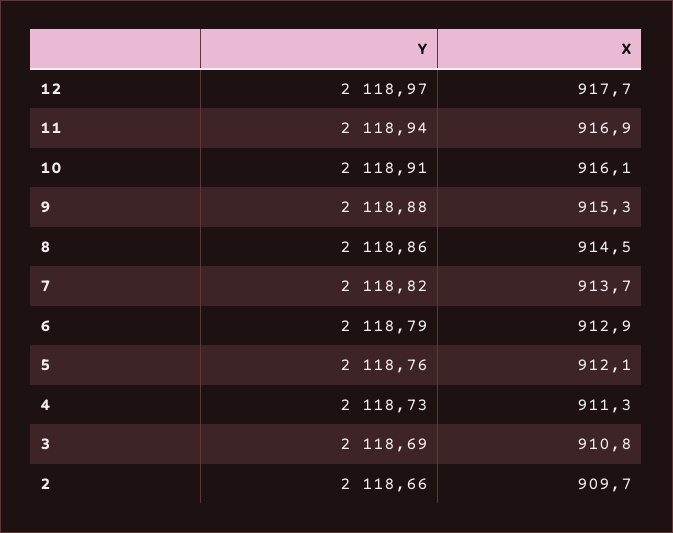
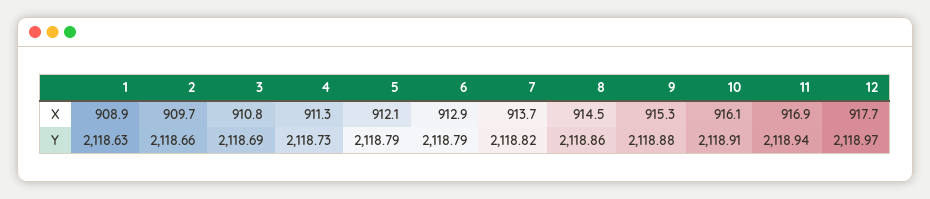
  {
    "Y": {
      "12": 2118.97,
      "11": 2118.94,
      "10": 2118.91,
      "9": 2118.88,
      "8": 2118.86,
      "7": 2118.82,
      "6": 2118.79,
-     "5": 2118.76,
+     "5": 2118.79,
      "4": 2118.73,
      "3": 2118.69,
-     "2": 2118.66
+     "2": 2118.66,
+     "1": 2118.63
    },
    "X": {
      "12": 917.7,
      "11": 916.9,
      "10": 916.1,
      "9": 915.3,
      "8": 914.5,
      "7": 913.7,
      "6": 912.9,
      "5": 912.1,
      "4": 911.3,
      "3": 910.8,
-     "2": 909.7
+     "2": 909.7,
+     "1": 908.9
    }
  }

